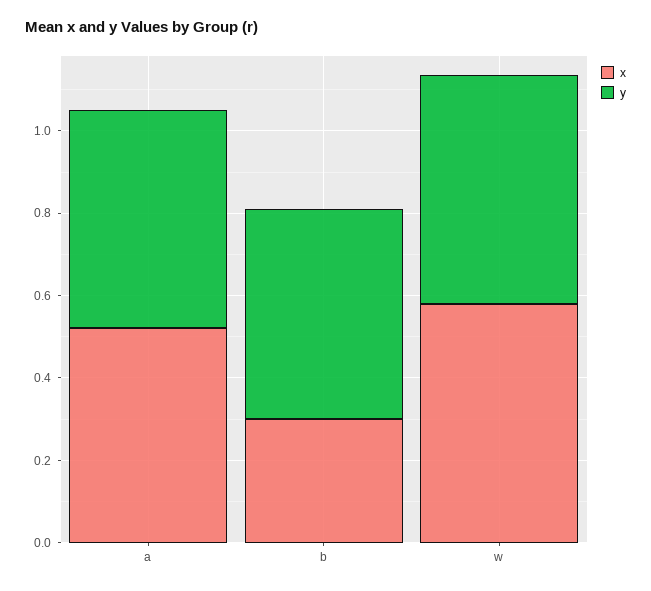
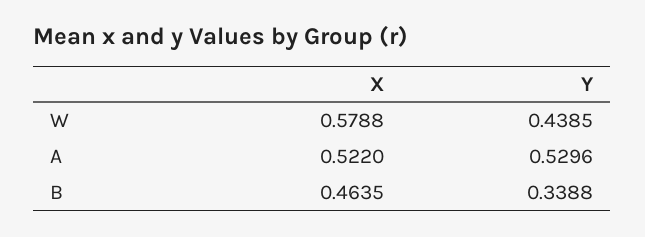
  {
    "x": {
      "a": 0.522,
-     "b": 0.3,
+     "b": 0.4635,
      "w": 0.5788
    },
    "y": {
      "a": 0.5296,
-     "b": 0.5,
+     "b": 0.3388,
-     "w": 0.55
+     "w": 0.4385
    }
  }

